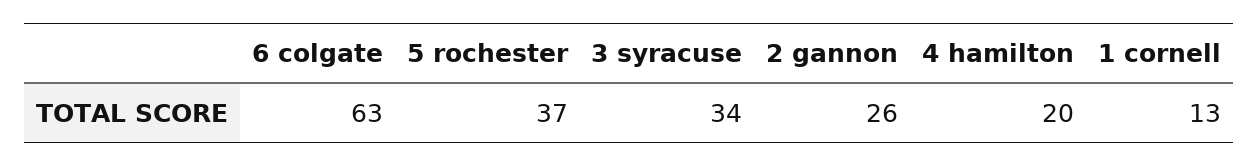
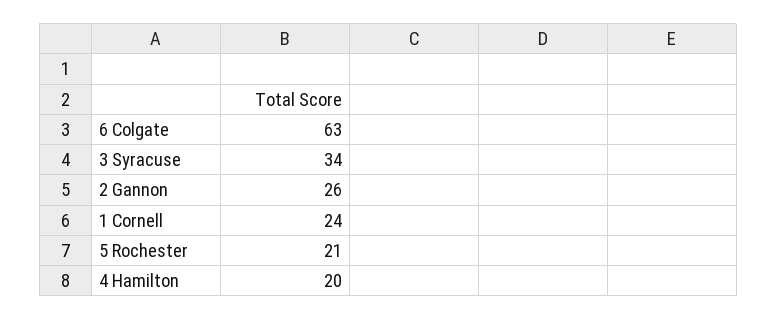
  {
    "6 colgate": 63,
-   "5 rochester": 37,
+   "5 rochester": 21,
    "3 syracuse": 34,
    "2 gannon": 26,
    "4 hamilton": 20,
-   "1 cornell": 13
+   "1 cornell": 24
  }

